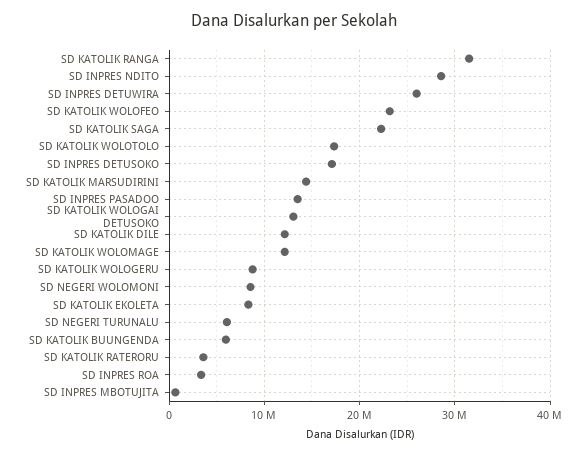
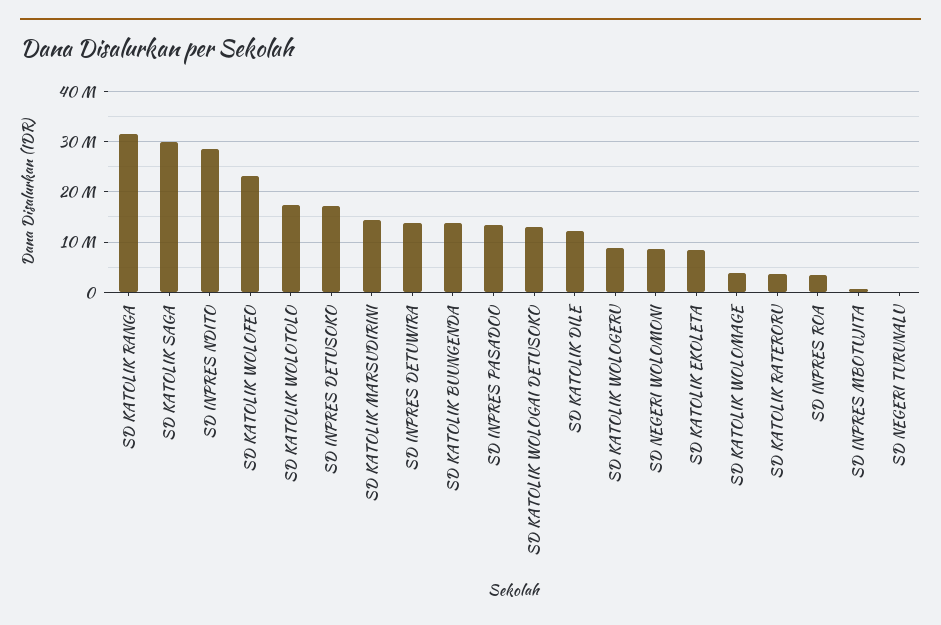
  {
    "SD KATOLIK RANGA": 32000000,
    "SD INPRES NDITO": 29000000,
-   "SD INPRES DETUWIRA": 26000000,
+   "SD INPRES DETUWIRA": 14000000,
    "SD KATOLIK WOLOFEO": 23000000,
-   "SD KATOLIK SAGA": 22000000,
+   "SD KATOLIK SAGA": 30000000,
    "SD KATOLIK WOLOTOLO": 17000000,
    "SD INPRES DETUSOKO": 17000000,
    "SD KATOLIK MARSUDIRINI": 14000000,
    "SD INPRES PASADOO": 14000000,
    "SD KATOLIK WOLOGAI DETUSOKO": 13000000,
    "SD KATOLIK DILE": 12000000,
-   "SD KATOLIK WOLOMAGE": 12000000,
+   "SD KATOLIK WOLOMAGE": 4000000,
    "SD KATOLIK WOLOGERU": 9000000,
    "SD NEGERI WOLOMONI": 9000000,
    "SD KATOLIK EKOLETA": 8000000,
-   "SD NEGERI TURUNALU": 6000000,
+   "SD NEGERI TURUNALU": 0,
-   "SD KATOLIK BUUNGENDA": 6000000,
+   "SD KATOLIK BUUNGENDA": 14000000,
    "SD KATOLIK RATERORU": 4000000,
    "SD INPRES ROA": 3000000,
    "SD INPRES MBOTUJITA": 1000000
  }

